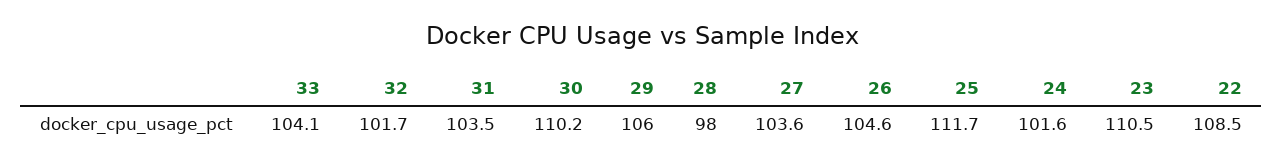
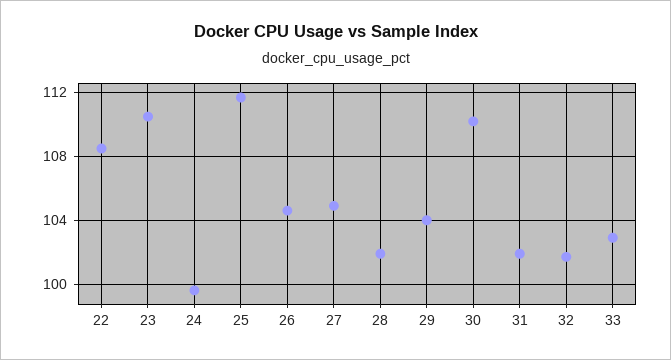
  {
-   "33": 104.1,
+   "33": 103,
    "32": 101.7,
-   "31": 103.5,
+   "31": 102,
    "30": 110.2,
-   "29": 106,
+   "29": 104,
-   "28": 98,
+   "28": 102,
-   "27": 103.6,
+   "27": 105,
    "26": 104.6,
    "25": 111.7,
-   "24": 101.6,
+   "24": 99.5,
    "23": 110.5,
    "22": 108.5
  }

